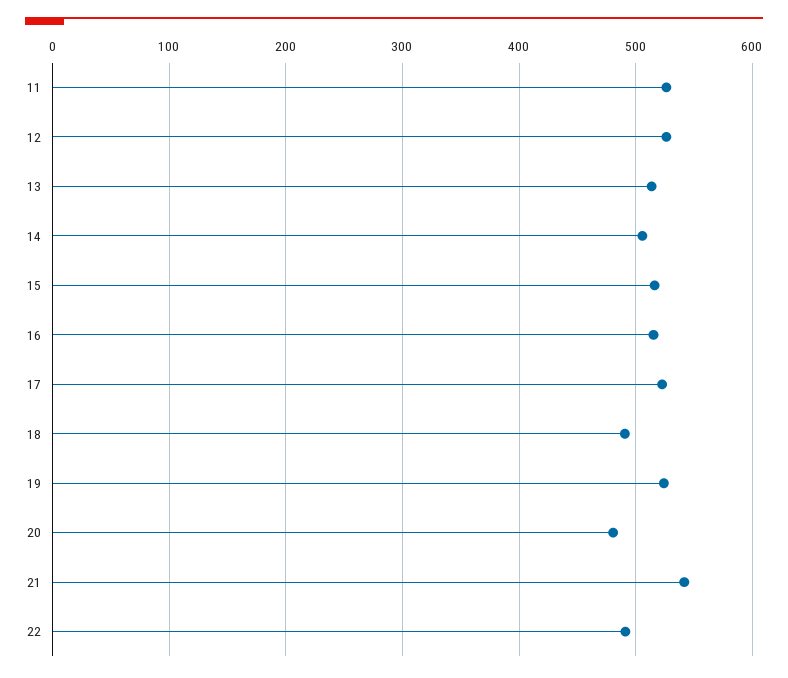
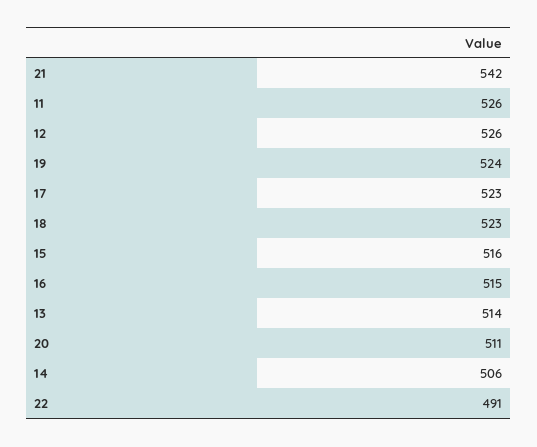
  {
    "11": 526,
    "12": 526,
    "13": 514,
    "14": 506,
    "15": 516,
    "16": 515,
    "17": 523,
-   "18": 490,
+   "18": 523,
    "19": 524,
-   "20": 480,
+   "20": 511,
    "21": 542,
    "22": 491
  }

